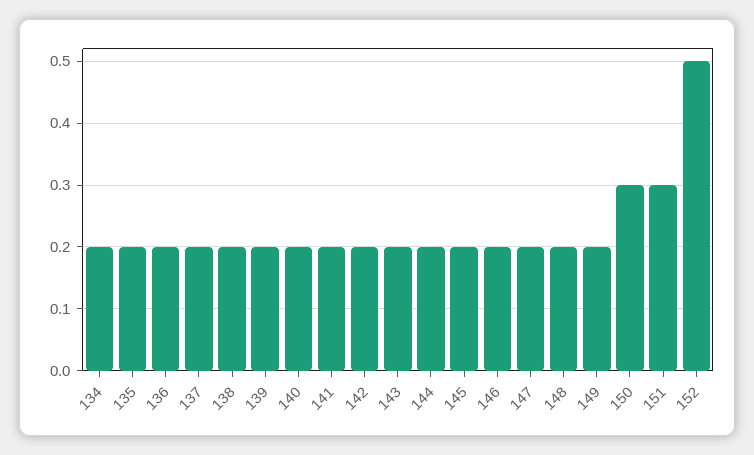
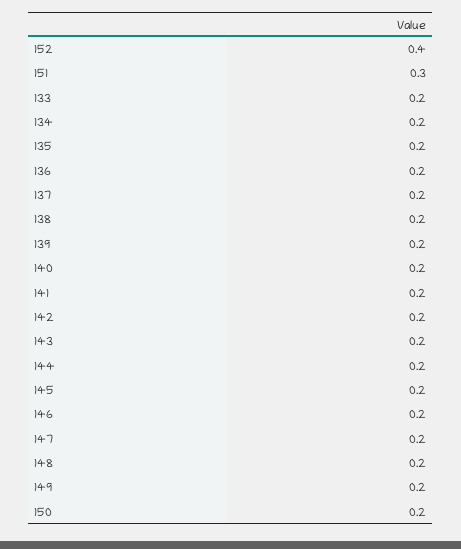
  {
    "134": 0.2,
    "135": 0.2,
    "136": 0.2,
    "137": 0.2,
    "138": 0.2,
    "139": 0.2,
    "140": 0.2,
    "141": 0.2,
    "142": 0.2,
    "143": 0.2,
    "144": 0.2,
    "145": 0.2,
    "146": 0.2,
    "147": 0.2,
    "148": 0.2,
    "149": 0.2,
-   "150": 0.3,
+   "150": 0.2,
    "151": 0.3,
-   "152": 0.5
+   "152": 0.4,
+   "133": 0.2
  }

